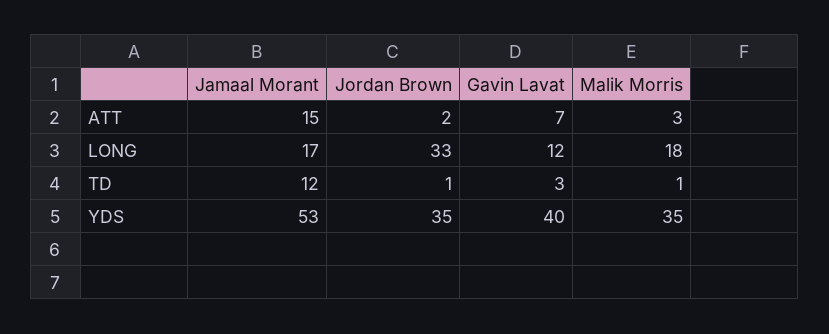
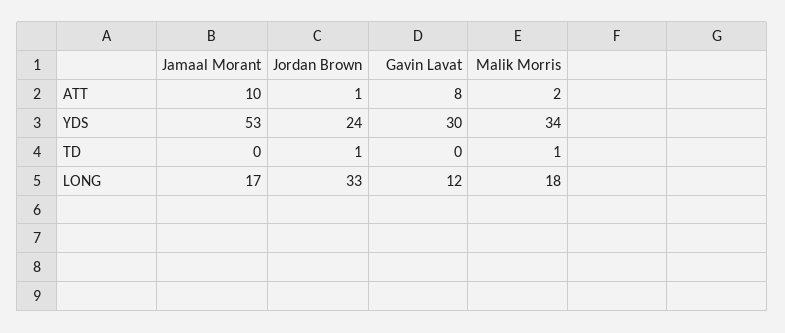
  {
    "Jamaal Morant": {
-     "ATT": 15,
+     "ATT": 10,
      "LONG": 17,
-     "TD": 12,
+     "TD": 0,
      "YDS": 53
    },
    "Jordan Brown": {
-     "ATT": 2,
+     "ATT": 1,
      "LONG": 33,
      "TD": 1,
-     "YDS": 35
+     "YDS": 24
    },
    "Gavin Lavat": {
-     "ATT": 7,
+     "ATT": 8,
      "LONG": 12,
-     "TD": 3,
+     "TD": 0,
-     "YDS": 40
+     "YDS": 30
    },
    "Malik Morris": {
-     "ATT": 3,
+     "ATT": 2,
      "LONG": 18,
      "TD": 1,
-     "YDS": 35
+     "YDS": 34
    }
  }

